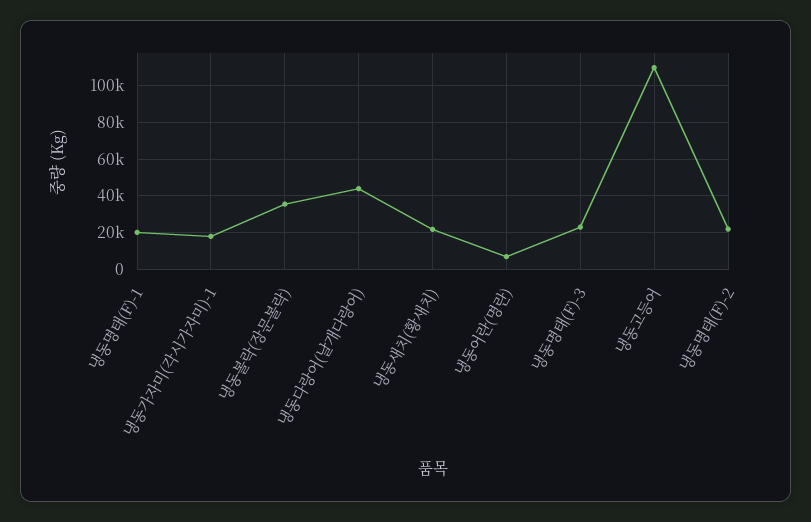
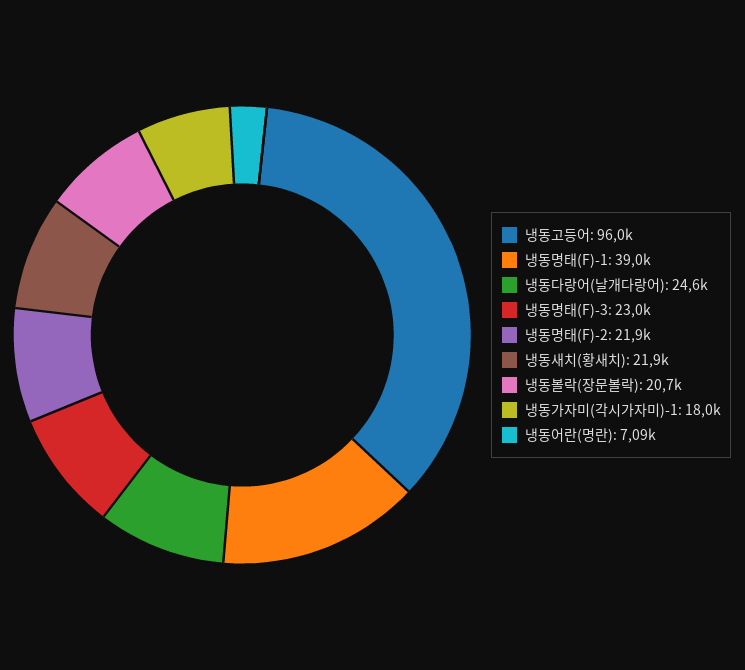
  {
-   "냉동명태(F)-1": 20000,
+   "냉동명태(F)-1": 39000,
    "냉동가자미(각시가자미)-1": 18000,
-   "냉동볼락(장문볼락)": 35000,
+   "냉동볼락(장문볼락)": 20700,
-   "냉동다랑어(날개다랑어)": 45000,
+   "냉동다랑어(날개다랑어)": 24600,
    "냉동새치(황새치)": 21900,
    "냉동어란(명란)": 7090,
    "냉동명태(F)-3": 23000,
-   "냉동고등어": 110000,
+   "냉동고등어": 96000,
    "냉동명태(F)-2": 21900
  }

